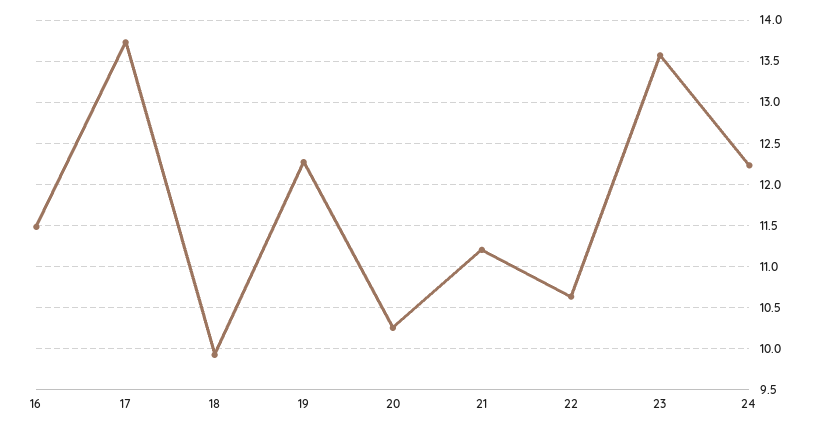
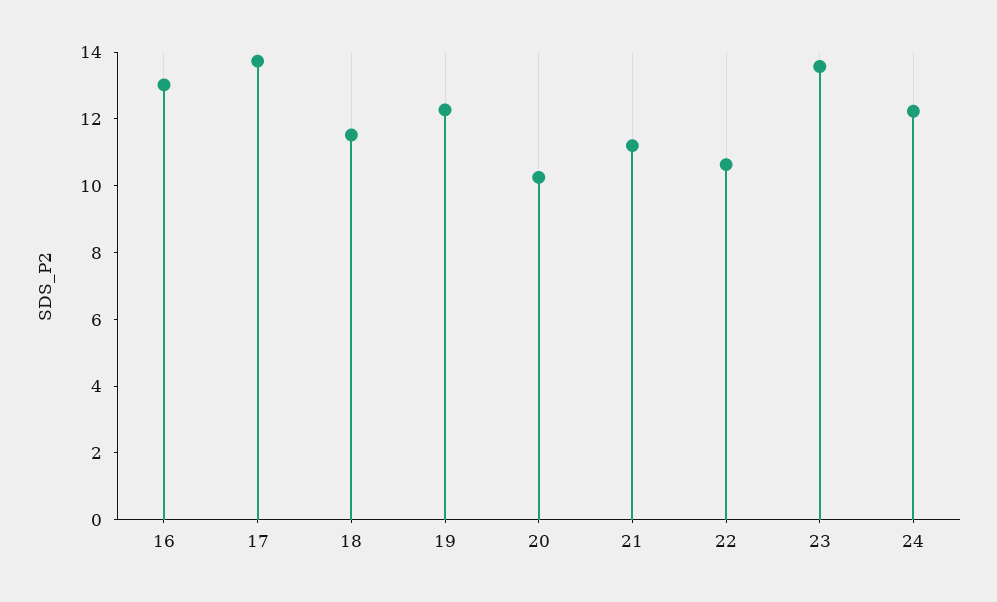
  {
-   "16": 11.5,
+   "16": 13,
    "17": 13.7,
-   "18": 9.9,
+   "18": 11.5,
    "19": 12.3,
    "20": 10.3,
    "21": 11.2,
    "22": 10.6,
    "23": 13.6,
    "24": 12.2
  }

